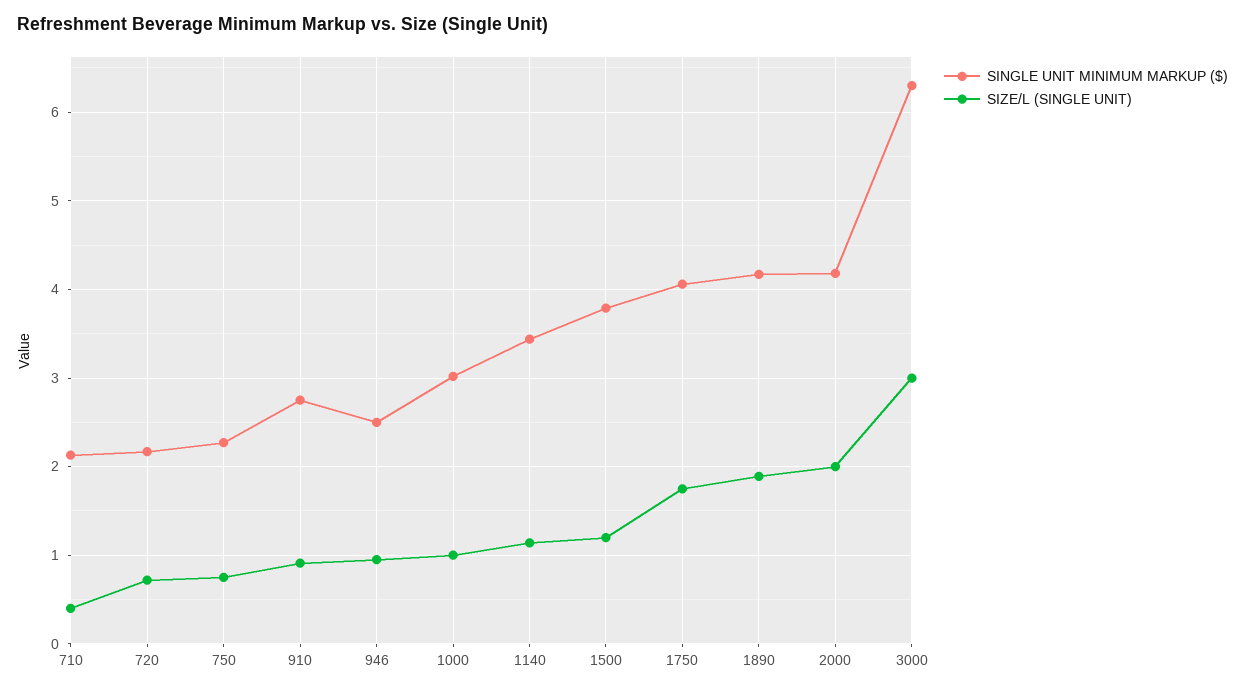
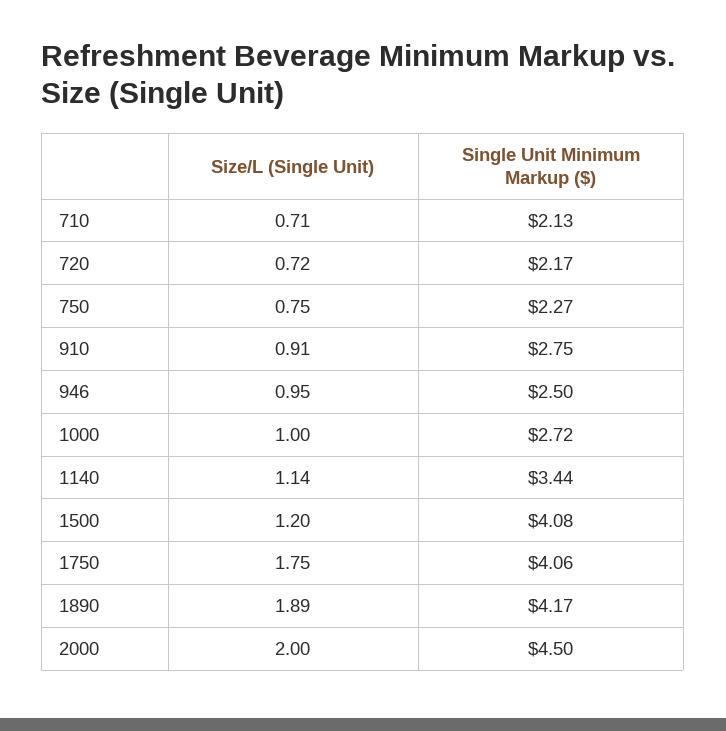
  {
    "SINGLE UNIT MINIMUM MARKUP ($)": {
      "710": 2.13,
      "720": 2.17,
      "750": 2.27,
      "910": 2.75,
      "946": 2.5,
-     "1000": 3,
+     "1000": 2.72,
      "1140": 3.44,
-     "1500": 3.8,
+     "1500": 4.08,
      "1750": 4.06,
      "1890": 4.17,
-     "2000": 4.2,
+     "2000": 4.5
-     "3000": 6.3
    },
    "SIZE/L (SINGLE UNIT)": {
-     "710": 0.4,
+     "710": 0.71,
      "720": 0.72,
      "750": 0.75,
      "910": 0.91,
      "946": 0.95,
      "1000": 1,
      "1140": 1.14,
      "1500": 1.2,
      "1750": 1.75,
      "1890": 1.89,
-     "2000": 2,
+     "2000": 2
-     "3000": 3
    }
  }

